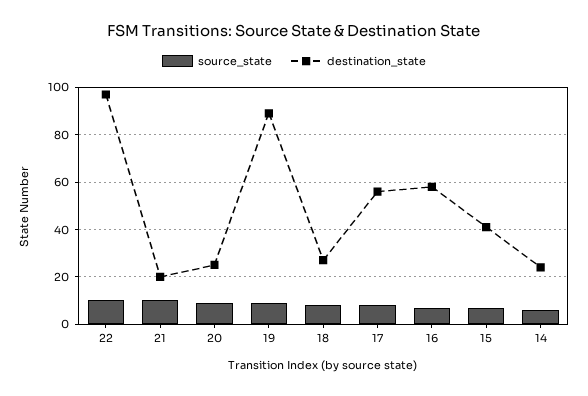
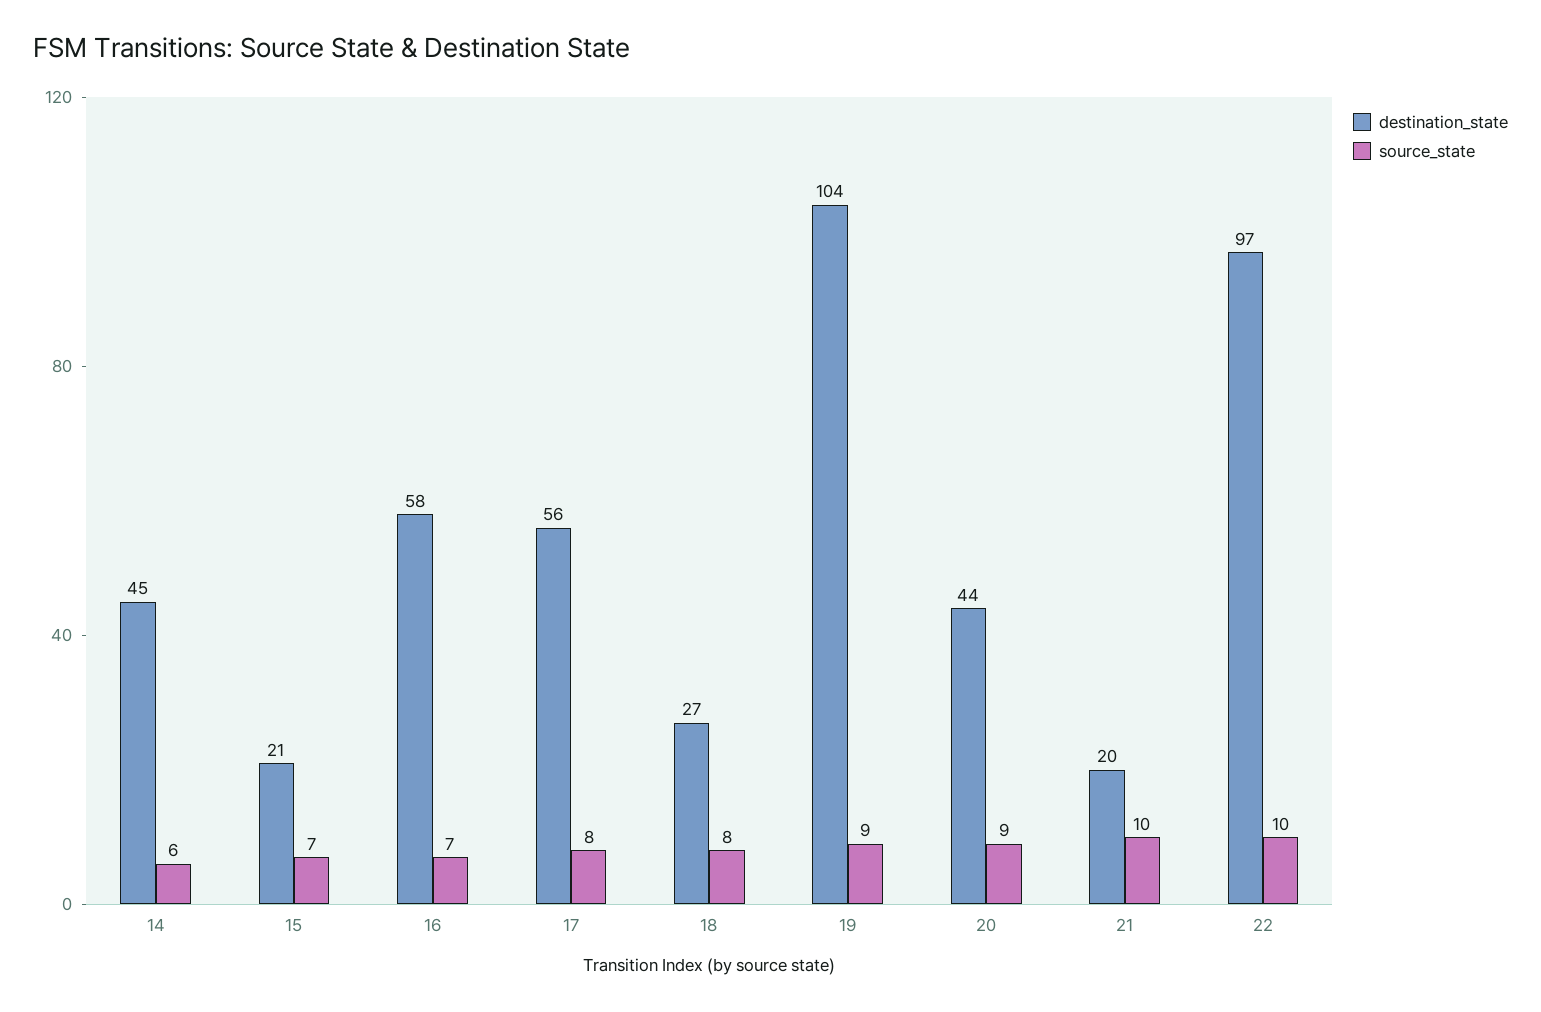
  {
    "source_state": {
      "22": 10,
      "21": 10,
      "20": 9,
      "19": 9,
      "18": 8,
      "17": 8,
      "16": 7,
      "15": 7,
      "14": 6
    },
    "destination_state": {
      "22": 97,
      "21": 20,
-     "20": 25,
+     "20": 44,
-     "19": 90,
+     "19": 104,
      "18": 27,
      "17": 56,
      "16": 58,
-     "15": 40,
+     "15": 21,
-     "14": 25
+     "14": 45
    }
  }

